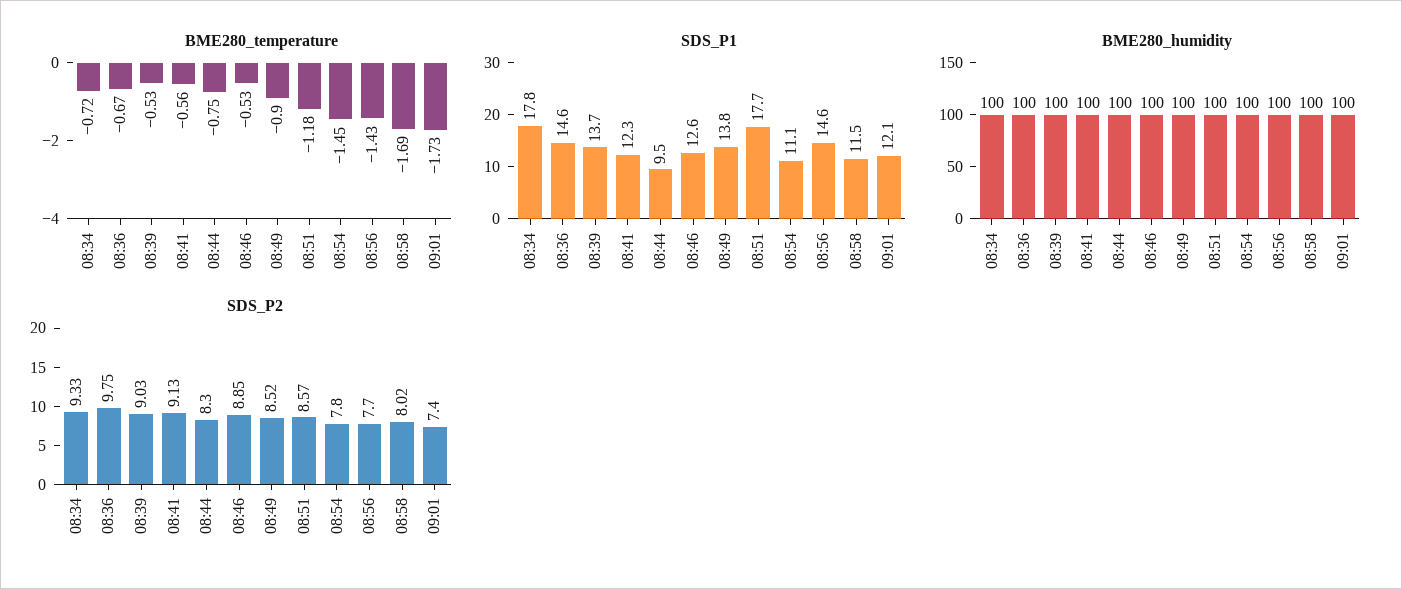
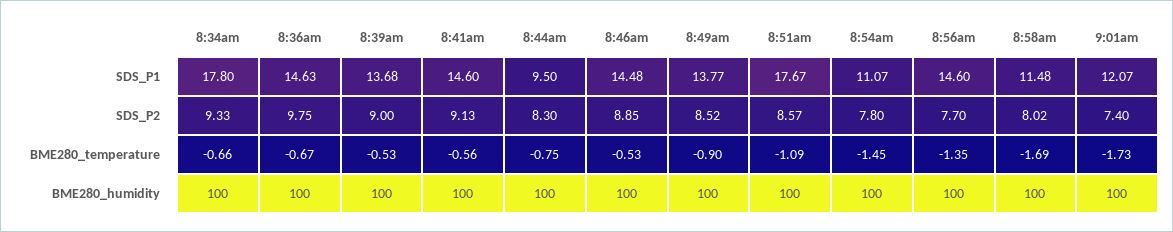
  {
    "BME280_temperature": {
-     "08:34": -0.72,
+     "08:34": -0.66,
      "08:36": -0.67,
      "08:39": -0.53,
      "08:41": -0.56,
      "08:44": -0.75,
      "08:46": -0.53,
      "08:49": -0.9,
-     "08:51": -1.18,
+     "08:51": -1.09,
      "08:54": -1.45,
-     "08:56": -1.43,
+     "08:56": -1.35,
      "08:58": -1.69,
      "09:01": -1.73
    },
    "SDS_P1": {
      "08:34": 17.8,
      "08:36": 14.63,
      "08:39": 13.68,
-     "08:41": 12.3,
+     "08:41": 14.6,
      "08:44": 9.5,
-     "08:46": 12.6,
+     "08:46": 14.48,
      "08:49": 13.77,
      "08:51": 17.67,
      "08:54": 11.07,
      "08:56": 14.6,
      "08:58": 11.48,
      "09:01": 12.07
    },
    "BME280_humidity": {
      "08:34": 100,
      "08:36": 100,
      "08:39": 100,
      "08:41": 100,
      "08:44": 100,
      "08:46": 100,
      "08:49": 100,
      "08:51": 100,
      "08:54": 100,
      "08:56": 100,
      "08:58": 100,
      "09:01": 100
    },
    "SDS_P2": {
      "08:34": 9.33,
      "08:36": 9.75,
-     "08:39": 9.03,
+     "08:39": 9,
      "08:41": 9.13,
      "08:44": 8.3,
      "08:46": 8.85,
      "08:49": 8.52,
      "08:51": 8.57,
      "08:54": 7.8,
      "08:56": 7.7,
      "08:58": 8.02,
      "09:01": 7.4
    }
  }

